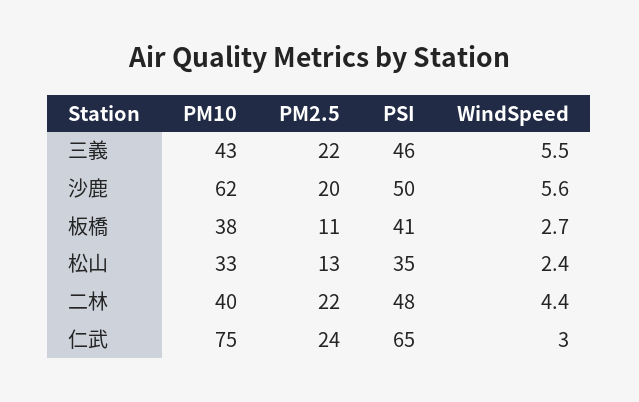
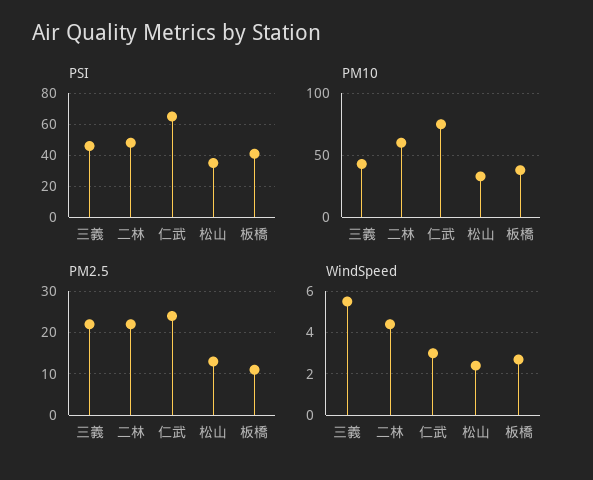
  {
    "PM10": {
      "三義": 43,
-     "沙鹿": 62,
      "板橋": 38,
      "松山": 33,
-     "二林": 40,
+     "二林": 60,
      "仁武": 75
    },
    "PM2.5": {
      "三義": 22,
-     "沙鹿": 20,
      "板橋": 11,
      "松山": 13,
      "二林": 22,
      "仁武": 24
    },
    "PSI": {
      "三義": 46,
-     "沙鹿": 50,
      "板橋": 41,
      "松山": 35,
      "二林": 48,
      "仁武": 65
    },
    "WindSpeed": {
      "三義": 5.5,
-     "沙鹿": 5.6,
      "板橋": 2.7,
      "松山": 2.4,
      "二林": 4.4,
      "仁武": 3
    }
  }

